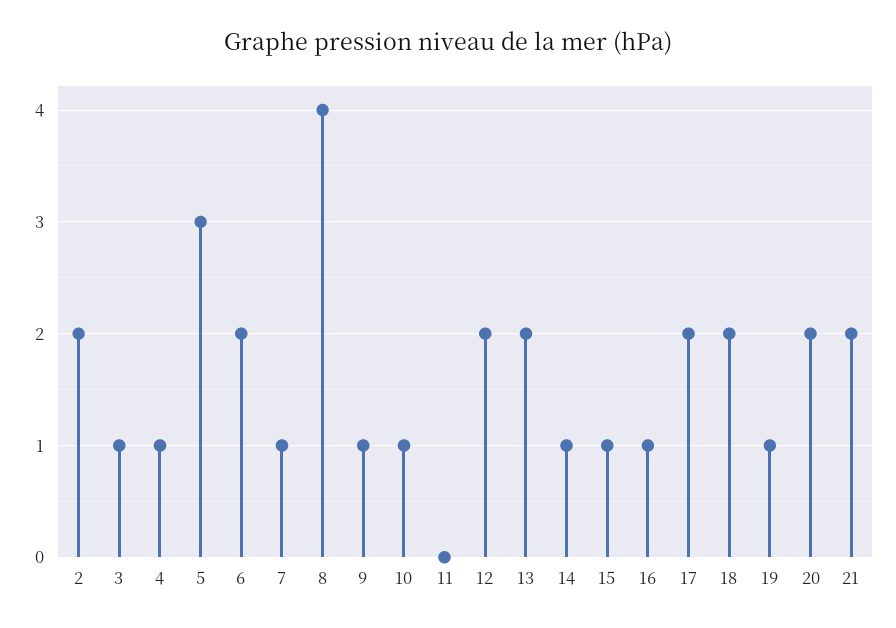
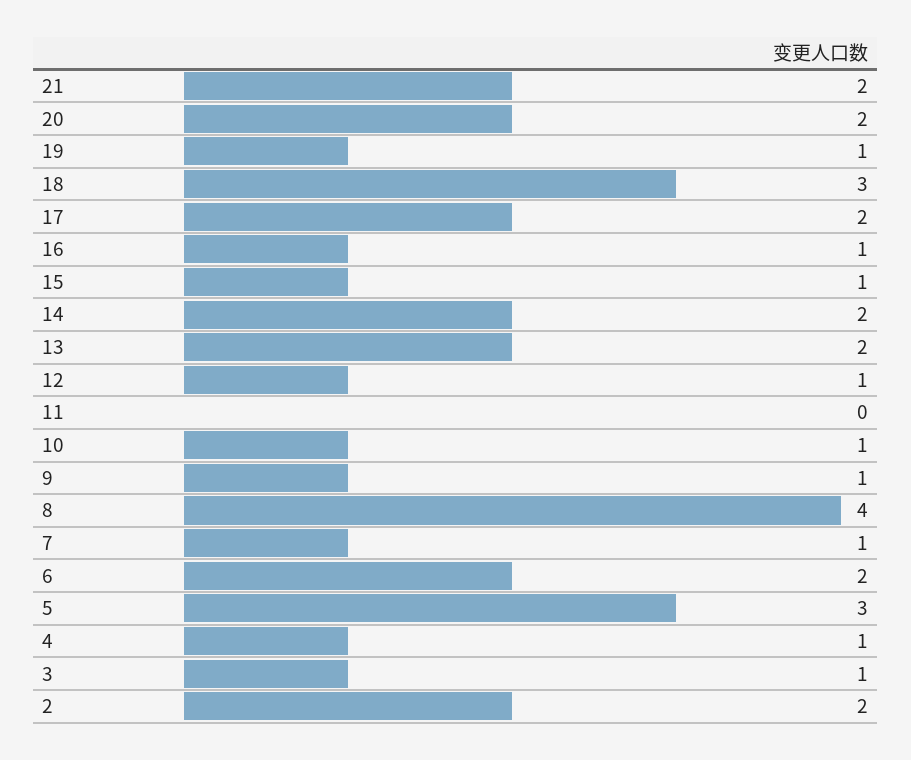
  {
    "2": 2,
    "3": 1,
    "4": 1,
    "5": 3,
    "6": 2,
    "7": 1,
    "8": 4,
    "9": 1,
    "10": 1,
    "11": 0,
-   "12": 2,
+   "12": 1,
    "13": 2,
-   "14": 1,
+   "14": 2,
    "15": 1,
    "16": 1,
    "17": 2,
-   "18": 2,
+   "18": 3,
    "19": 1,
    "20": 2,
    "21": 2
  }

